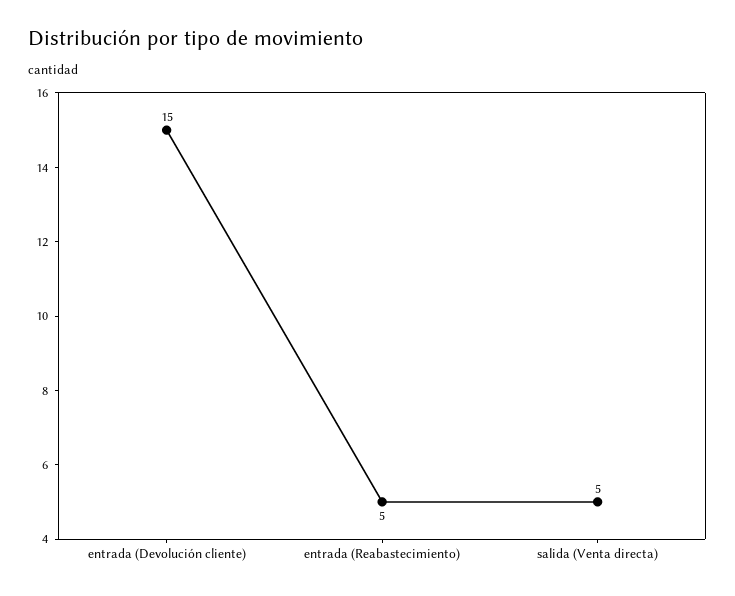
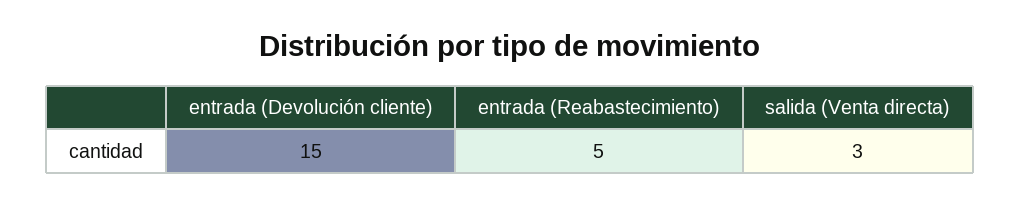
  {
    "entrada (Devolución cliente)": 15,
    "entrada (Reabastecimiento)": 5,
-   "salida (Venta directa)": 5
+   "salida (Venta directa)": 3
  }

